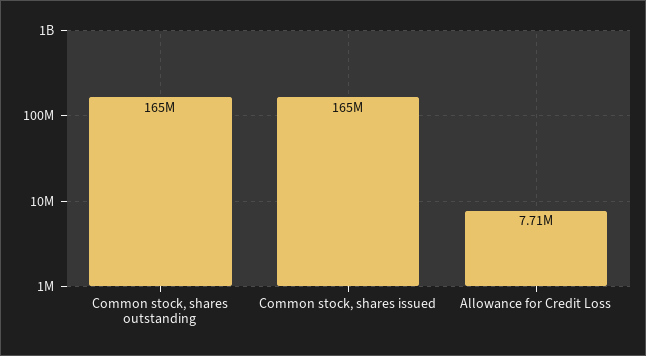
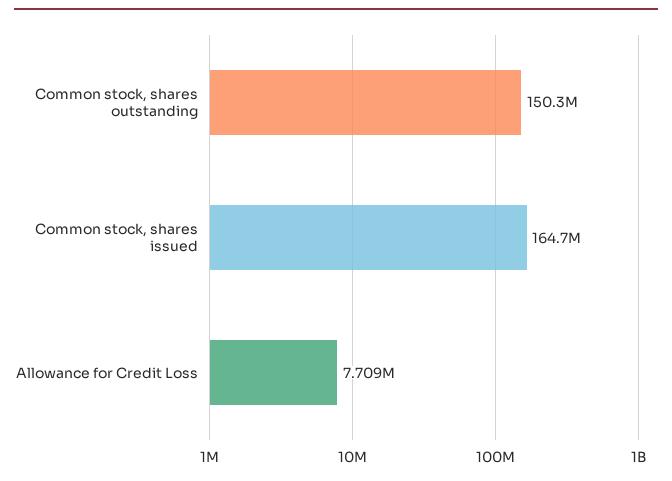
  {
-   "Common stock, shares outstanding": 165000000,
+   "Common stock, shares outstanding": 150300000,
    "Common stock, shares issued": 164700000,
    "Allowance for Credit Loss": 7709000
  }

